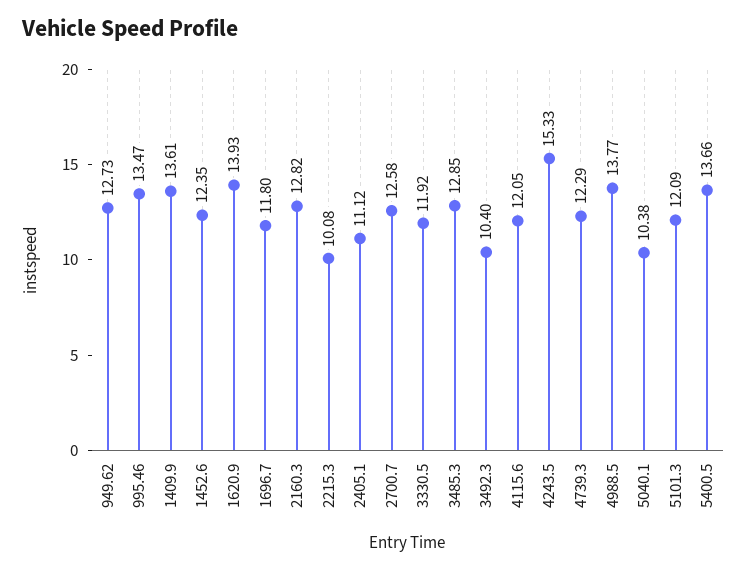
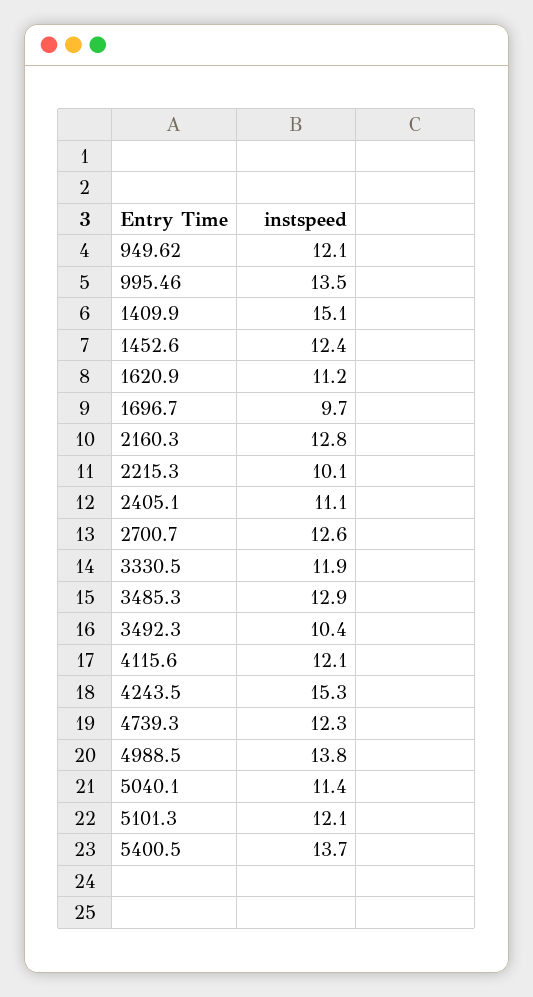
  {
-   "949.62": 12.73,
+   "949.62": 12.1,
    "995.46": 13.47,
-   "1409.9": 13.61,
+   "1409.9": 15.1,
    "1452.6": 12.35,
-   "1620.9": 13.93,
+   "1620.9": 11.2,
-   "1696.7": 11.8,
+   "1696.7": 9.7,
    "2160.3": 12.82,
    "2215.3": 10.08,
    "2405.1": 11.12,
    "2700.7": 12.58,
    "3330.5": 11.92,
    "3485.3": 12.85,
    "3492.3": 10.4,
    "4115.6": 12.05,
    "4243.5": 15.33,
    "4739.3": 12.29,
    "4988.5": 13.77,
-   "5040.1": 10.38,
+   "5040.1": 11.4,
    "5101.3": 12.09,
    "5400.5": 13.66
  }

